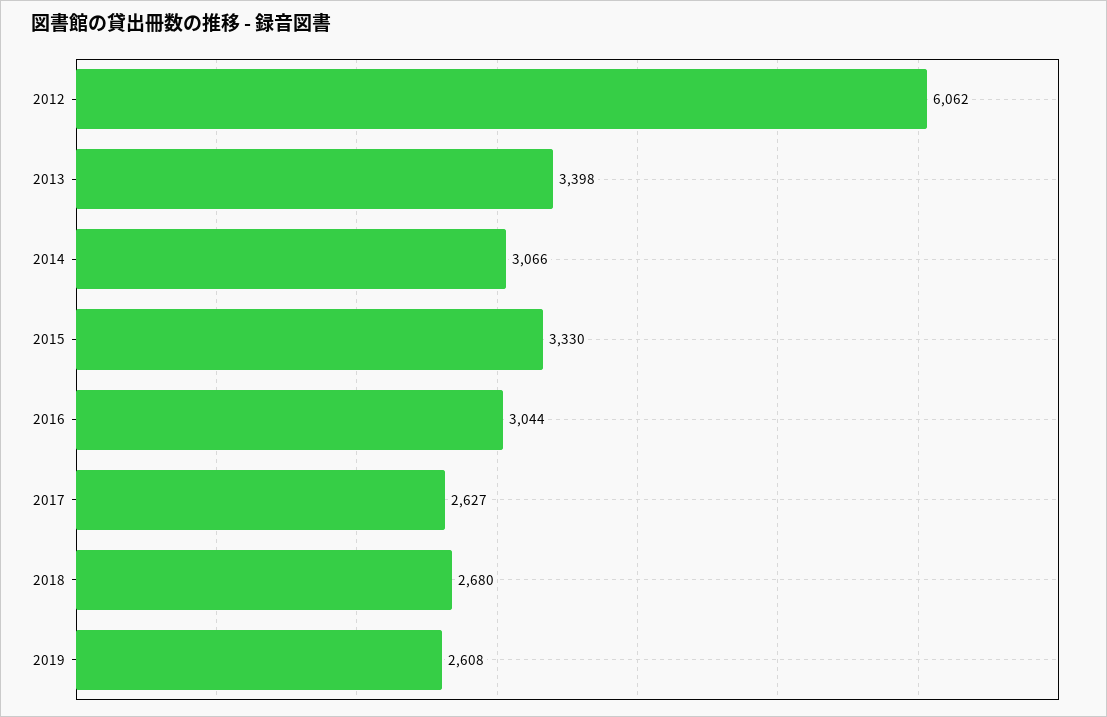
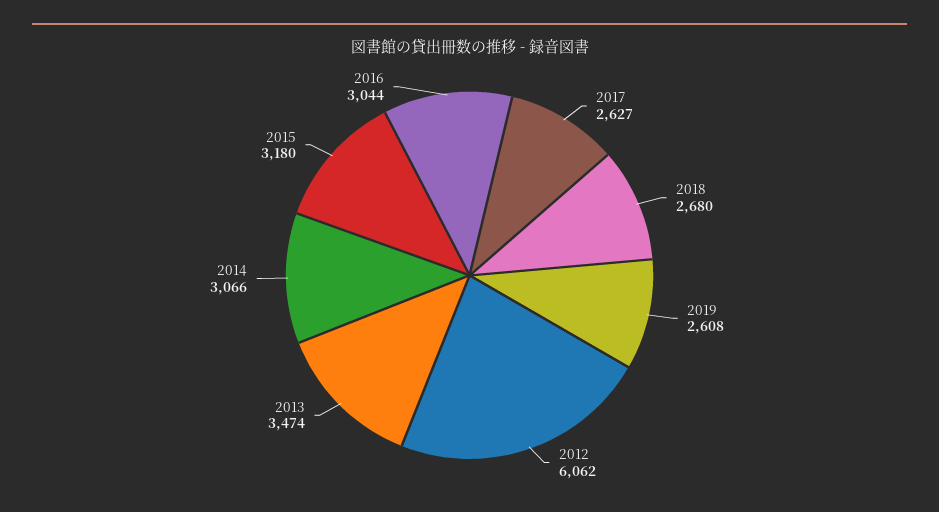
  {
    "2012": 6062,
-   "2013": 3398,
+   "2013": 3474,
    "2014": 3066,
-   "2015": 3330,
+   "2015": 3180,
    "2016": 3044,
    "2017": 2627,
    "2018": 2680,
    "2019": 2608
  }

